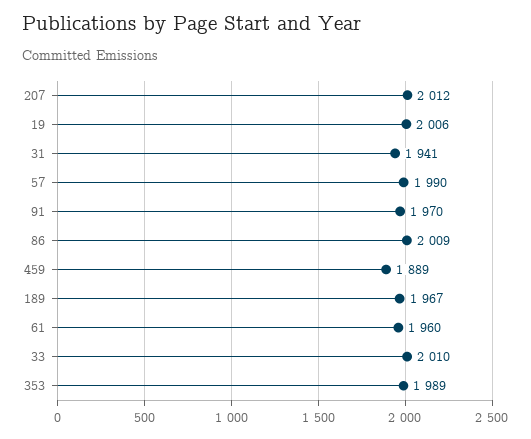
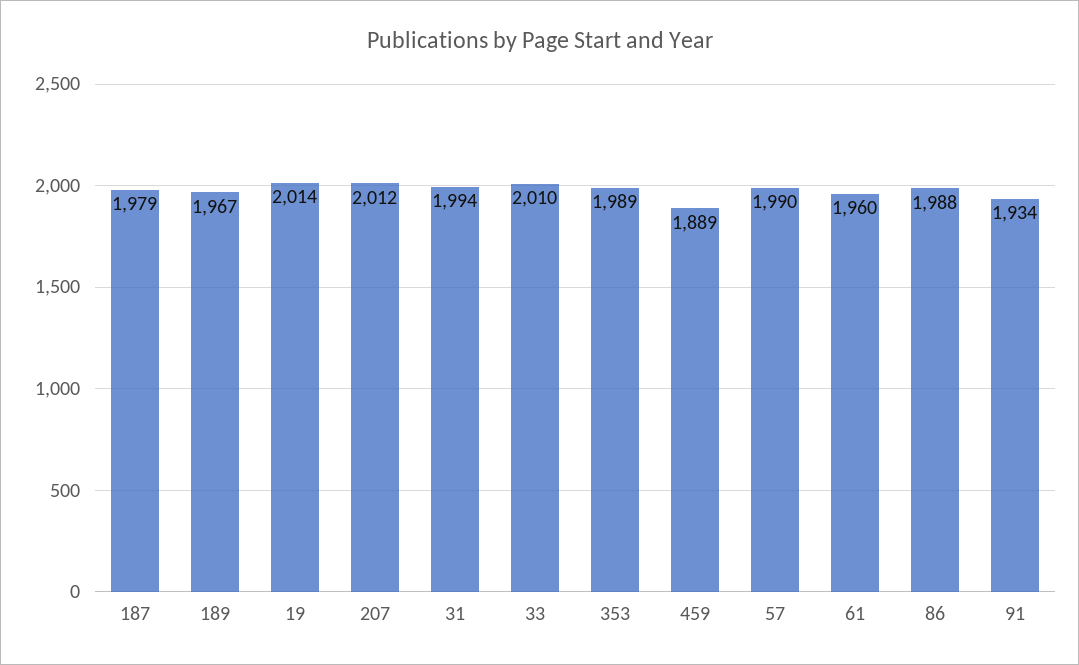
  {
    "207": 2012,
-   "19": 2006,
+   "19": 2014,
-   "31": 1941,
+   "31": 1994,
    "57": 1990,
-   "91": 1970,
+   "91": 1934,
-   "86": 2009,
+   "86": 1988,
    "459": 1889,
    "189": 1967,
    "61": 1960,
    "33": 2010,
-   "353": 1989
+   "353": 1989,
+   "187": 1979
  }

